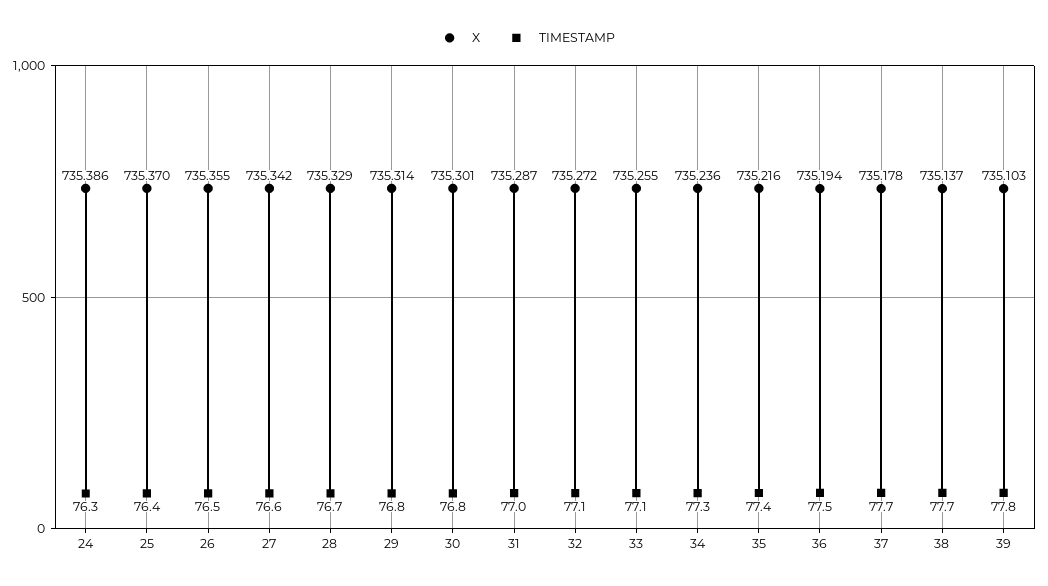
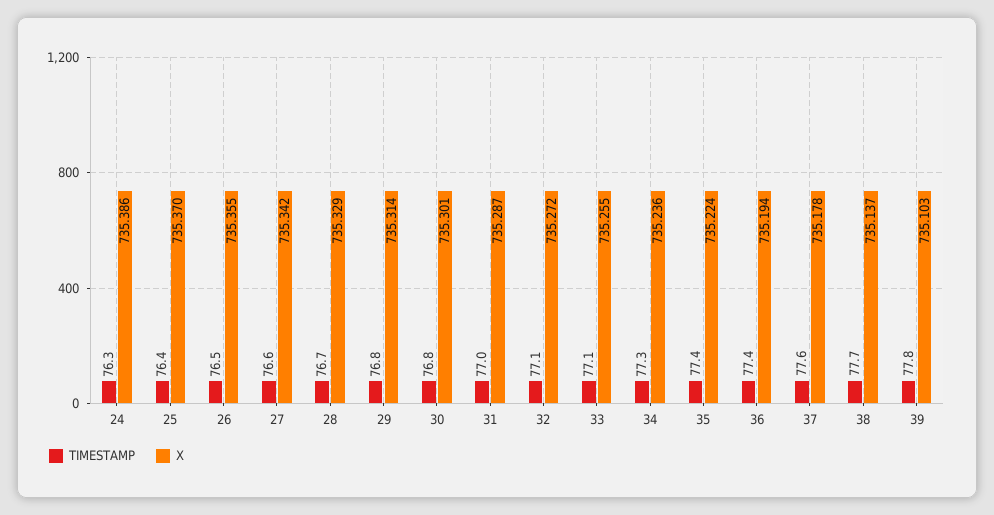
  {
    "X": {
      "24": 735.386,
      "25": 735.37,
      "26": 735.355,
      "27": 735.342,
      "28": 735.329,
      "29": 735.314,
      "30": 735.301,
      "31": 735.287,
      "32": 735.272,
      "33": 735.255,
      "34": 735.236,
-     "35": 735.216,
+     "35": 735.224,
      "36": 735.194,
      "37": 735.178,
      "38": 735.137,
      "39": 735.103
    },
    "TIMESTAMP": {
      "24": 76.3,
      "25": 76.4,
      "26": 76.5,
      "27": 76.6,
      "28": 76.7,
      "29": 76.8,
      "30": 76.8,
      "31": 77,
      "32": 77.1,
      "33": 77.1,
      "34": 77.3,
      "35": 77.4,
-     "36": 77.5,
+     "36": 77.4,
-     "37": 77.7,
+     "37": 77.6,
      "38": 77.7,
      "39": 77.8
    }
  }

